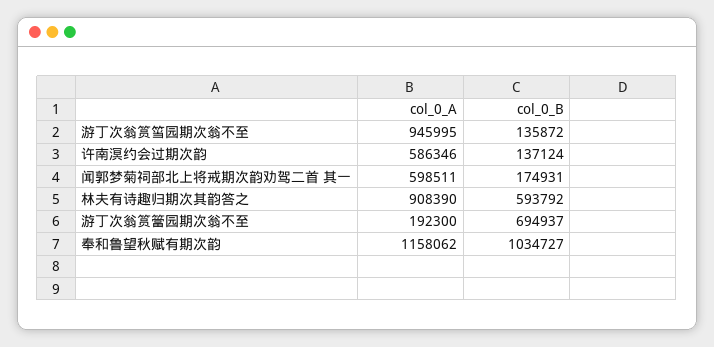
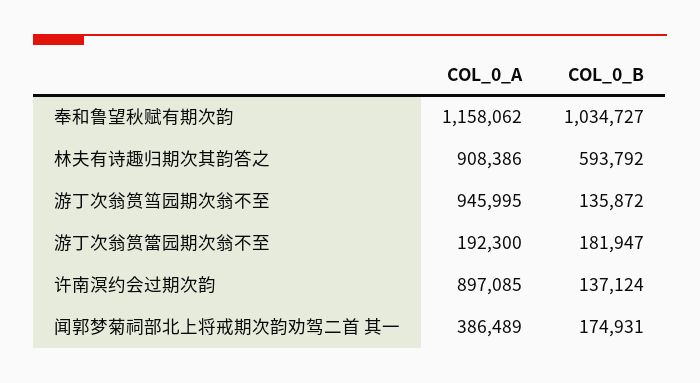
  {
    "col_0_A": {
      "游丁次翁筼筜园期次翁不至": 945995,
-     "许南溟约会过期次韵": 586346,
+     "许南溟约会过期次韵": 897085,
-     "闻郭梦菊祠部北上将戒期次韵劝驾二首 其一": 598511,
+     "闻郭梦菊祠部北上将戒期次韵劝驾二首 其一": 386489,
-     "林夫有诗趣归期次其韵答之": 908390,
+     "林夫有诗趣归期次其韵答之": 908386,
      "游丁次翁筼簹园期次翁不至": 192300,
      "奉和鲁望秋赋有期次韵": 1158062
    },
    "col_0_B": {
      "游丁次翁筼筜园期次翁不至": 135872,
      "许南溟约会过期次韵": 137124,
      "闻郭梦菊祠部北上将戒期次韵劝驾二首 其一": 174931,
      "林夫有诗趣归期次其韵答之": 593792,
-     "游丁次翁筼簹园期次翁不至": 694937,
+     "游丁次翁筼簹园期次翁不至": 181947,
      "奉和鲁望秋赋有期次韵": 1034727
    }
  }

